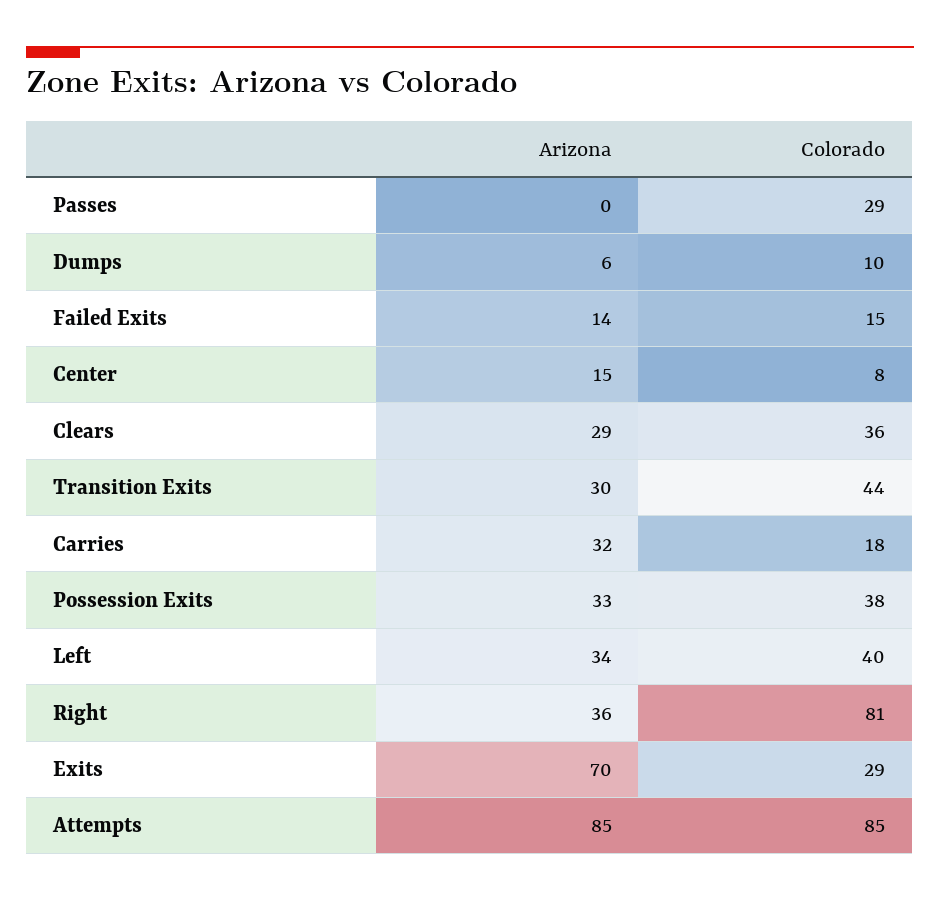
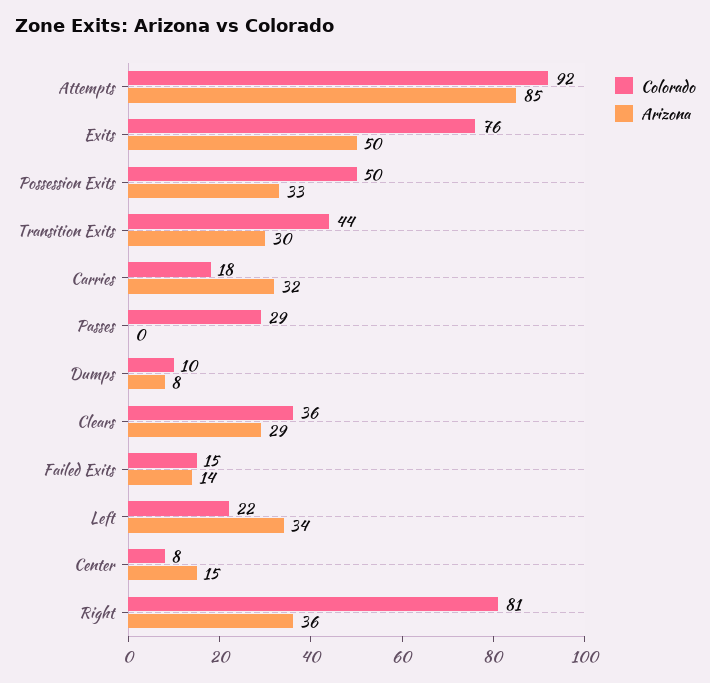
  {
    "Arizona": {
      "Passes": 0,
-     "Dumps": 6,
+     "Dumps": 8,
      "Failed Exits": 14,
      "Center": 15,
      "Clears": 29,
      "Transition Exits": 30,
      "Carries": 32,
      "Possession Exits": 33,
      "Left": 34,
      "Right": 36,
-     "Exits": 70,
+     "Exits": 50,
      "Attempts": 85
    },
    "Colorado": {
      "Passes": 29,
      "Dumps": 10,
      "Failed Exits": 15,
      "Center": 8,
      "Clears": 36,
      "Transition Exits": 44,
      "Carries": 18,
-     "Possession Exits": 38,
+     "Possession Exits": 50,
-     "Left": 40,
+     "Left": 22,
      "Right": 81,
-     "Exits": 29,
+     "Exits": 76,
-     "Attempts": 85
+     "Attempts": 92
    }
  }

